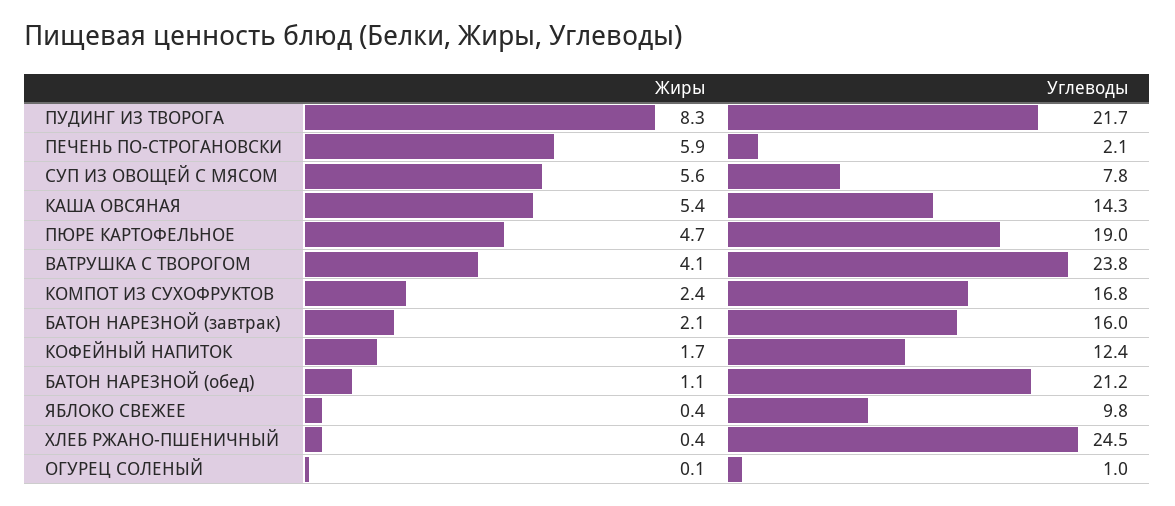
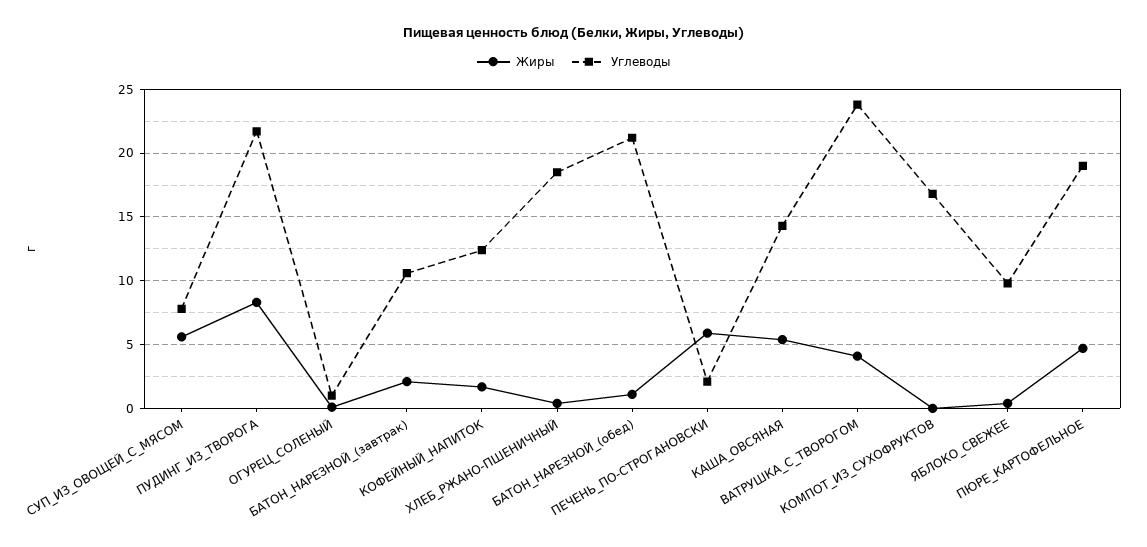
  {
    "Жиры": {
      "ПУДИНГ ИЗ ТВОРОГА": 8.3,
      "ПЕЧЕНЬ ПО-СТРОГАНОВСКИ": 5.9,
      "СУП ИЗ ОВОЩЕЙ С МЯСОМ": 5.6,
      "КАША ОВСЯНАЯ": 5.4,
      "ПЮРЕ КАРТОФЕЛЬНОЕ": 4.7,
      "ВАТРУШКА С ТВОРОГОМ": 4.1,
-     "КОМПОТ ИЗ СУХОФРУКТОВ": 2.4,
+     "КОМПОТ ИЗ СУХОФРУКТОВ": 0,
      "БАТОН НАРЕЗНОЙ (завтрак)": 2.1,
      "КОФЕЙНЫЙ НАПИТОК": 1.7,
      "БАТОН НАРЕЗНОЙ (обед)": 1.1,
      "ЯБЛОКО СВЕЖЕЕ": 0.4,
      "ХЛЕБ РЖАНО-ПШЕНИЧНЫЙ": 0.4,
      "ОГУРЕЦ СОЛЕНЫЙ": 0.1
    },
    "Углеводы": {
      "ПУДИНГ ИЗ ТВОРОГА": 21.7,
      "ПЕЧЕНЬ ПО-СТРОГАНОВСКИ": 2.1,
      "СУП ИЗ ОВОЩЕЙ С МЯСОМ": 7.8,
      "КАША ОВСЯНАЯ": 14.3,
      "ПЮРЕ КАРТОФЕЛЬНОЕ": 19,
      "ВАТРУШКА С ТВОРОГОМ": 23.8,
      "КОМПОТ ИЗ СУХОФРУКТОВ": 16.8,
-     "БАТОН НАРЕЗНОЙ (завтрак)": 16,
+     "БАТОН НАРЕЗНОЙ (завтрак)": 10.5,
      "КОФЕЙНЫЙ НАПИТОК": 12.4,
      "БАТОН НАРЕЗНОЙ (обед)": 21.2,
      "ЯБЛОКО СВЕЖЕЕ": 9.8,
-     "ХЛЕБ РЖАНО-ПШЕНИЧНЫЙ": 24.5,
+     "ХЛЕБ РЖАНО-ПШЕНИЧНЫЙ": 18.5,
      "ОГУРЕЦ СОЛЕНЫЙ": 1
    }
  }

